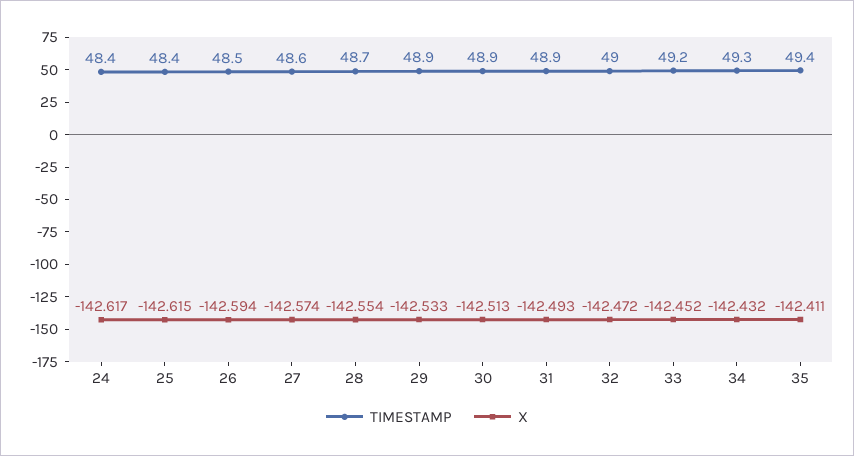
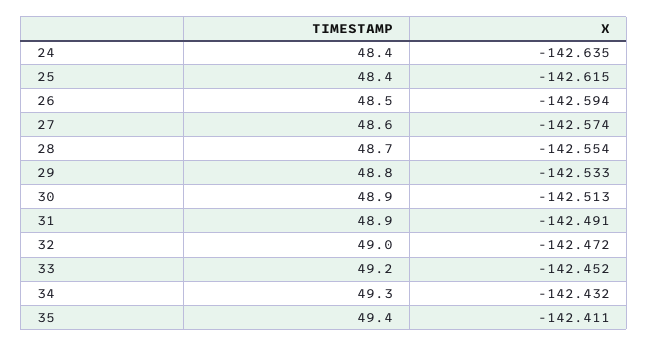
  {
    "TIMESTAMP": {
      "24": 48.4,
      "25": 48.4,
      "26": 48.5,
      "27": 48.6,
      "28": 48.7,
-     "29": 48.9,
+     "29": 48.8,
      "30": 48.9,
      "31": 48.9,
      "32": 49,
      "33": 49.2,
      "34": 49.3,
      "35": 49.4
    },
    "X": {
-     "24": -142.617,
+     "24": -142.635,
      "25": -142.615,
      "26": -142.594,
      "27": -142.574,
      "28": -142.554,
      "29": -142.533,
      "30": -142.513,
-     "31": -142.493,
+     "31": -142.491,
      "32": -142.472,
      "33": -142.452,
      "34": -142.432,
      "35": -142.411
    }
  }

